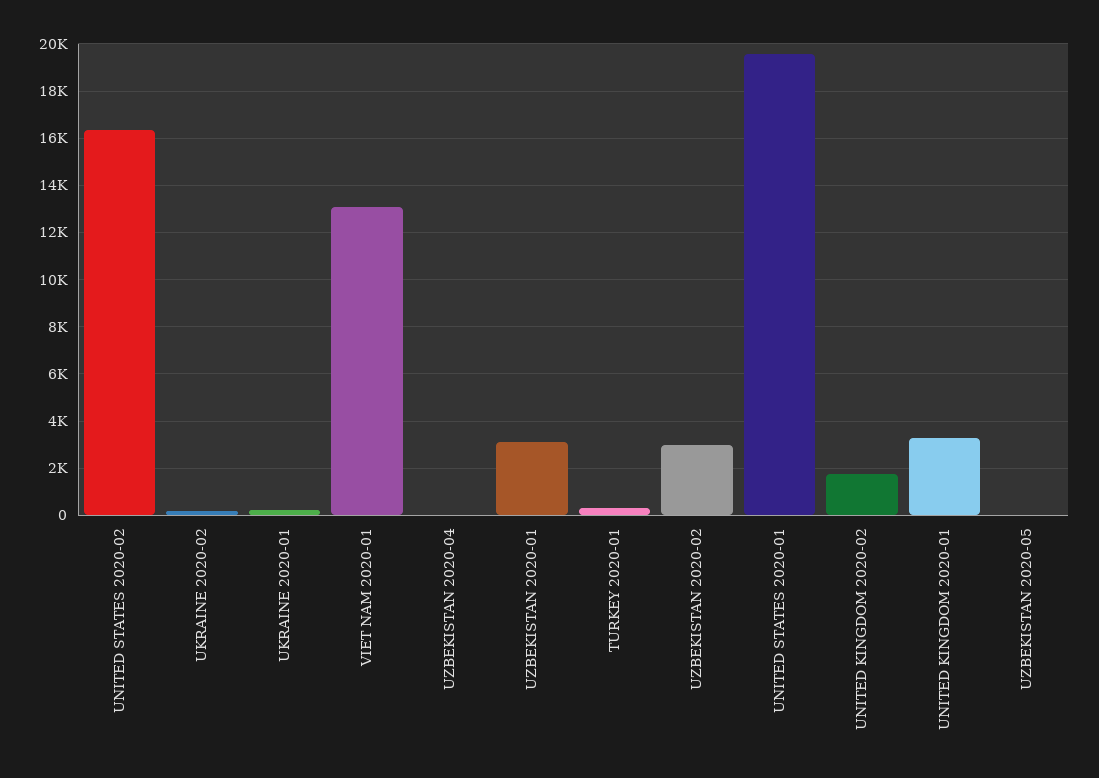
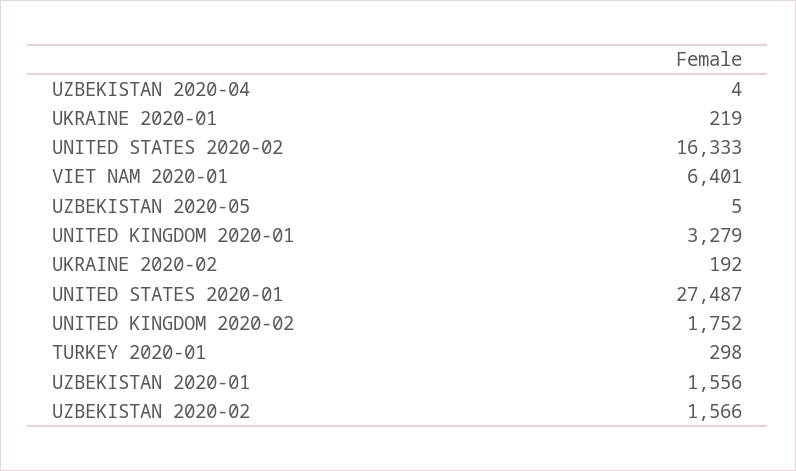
  {
    "UNITED STATES 2020-02": 16333,
    "UKRAINE 2020-02": 192,
    "UKRAINE 2020-01": 219,
-   "VIET NAM 2020-01": 13000,
+   "VIET NAM 2020-01": 6401,
    "UZBEKISTAN 2020-04": 4,
-   "UZBEKISTAN 2020-01": 3000,
+   "UZBEKISTAN 2020-01": 1556,
    "TURKEY 2020-01": 298,
-   "UZBEKISTAN 2020-02": 3000,
+   "UZBEKISTAN 2020-02": 1566,
-   "UNITED STATES 2020-01": 19500,
+   "UNITED STATES 2020-01": 27487,
    "UNITED KINGDOM 2020-02": 1752,
    "UNITED KINGDOM 2020-01": 3279,
    "UZBEKISTAN 2020-05": 5
  }

